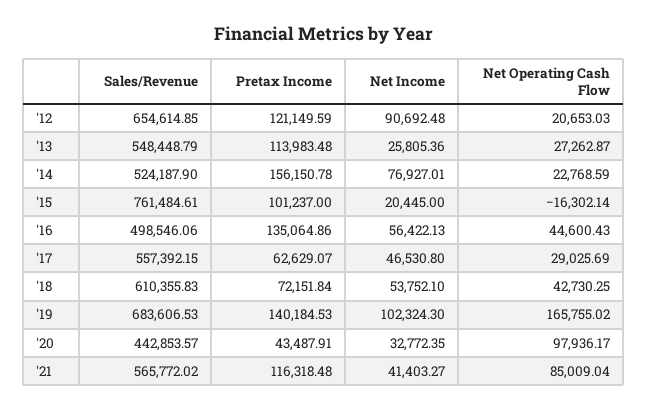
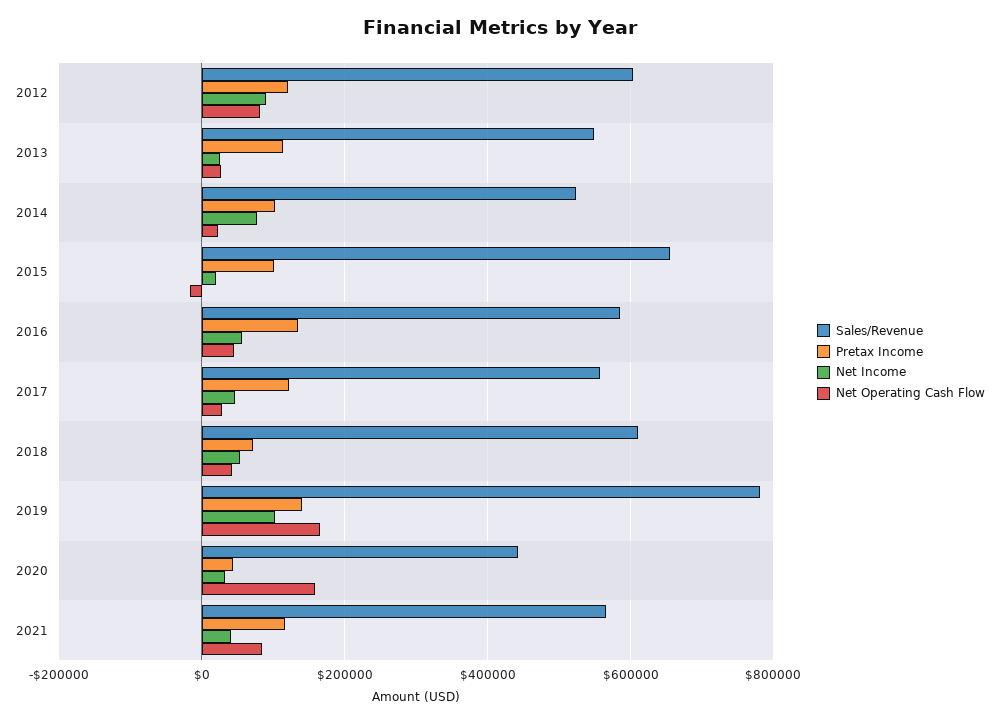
  {
    "Sales/Revenue": {
-     "'12": 654614.85,
+     "'12": 600000,
      "'13": 548448.79,
      "'14": 524187.9,
-     "'15": 761484.61,
+     "'15": 660000,
-     "'16": 498546.06,
+     "'16": 580000,
      "'17": 557392.15,
      "'18": 610355.83,
-     "'19": 683606.53,
+     "'19": 780000,
      "'20": 442853.57,
      "'21": 565772.02
    },
    "Pretax Income": {
      "'12": 121149.59,
      "'13": 113983.48,
-     "'14": 156150.78,
+     "'14": 100000,
      "'15": 101237,
      "'16": 135064.86,
-     "'17": 62629.07,
+     "'17": 120000,
      "'18": 72151.84,
      "'19": 140184.53,
      "'20": 43487.91,
      "'21": 116318.48
    },
    "Net Income": {
      "'12": 90692.48,
      "'13": 25805.36,
      "'14": 76927.01,
      "'15": 20445,
      "'16": 56422.13,
      "'17": 46530.8,
      "'18": 53752.1,
      "'19": 102324.3,
      "'20": 32772.35,
      "'21": 41403.27
    },
    "Net Operating Cash Flow": {
-     "'12": 20653.03,
+     "'12": 80000,
      "'13": 27262.87,
      "'14": 22768.59,
      "'15": -16302.14,
      "'16": 44600.43,
      "'17": 29025.69,
      "'18": 42730.25,
      "'19": 165755.02,
-     "'20": 97936.17,
+     "'20": 160000,
      "'21": 85009.04
    }
  }

